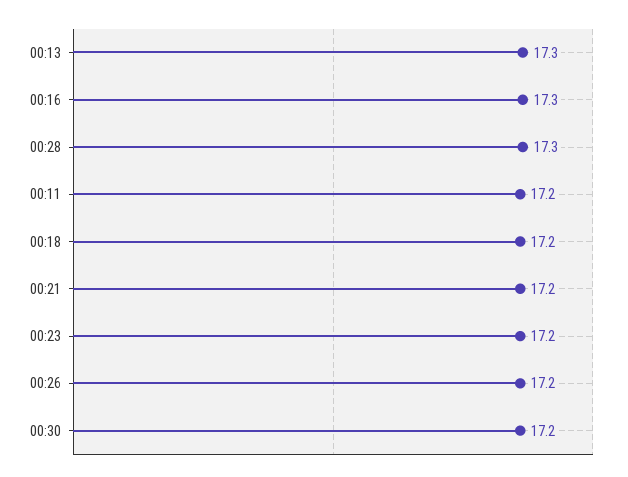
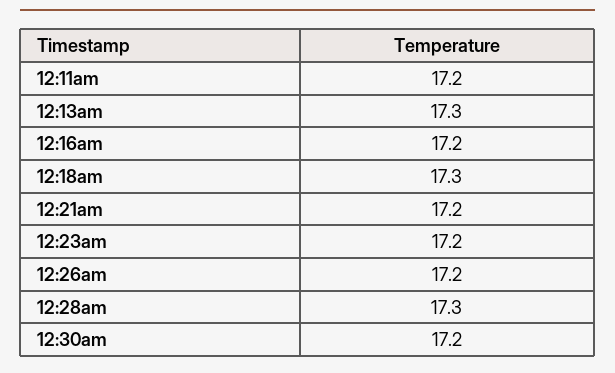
  {
    "00:13": 17.3,
-   "00:16": 17.3,
+   "00:16": 17.2,
    "00:28": 17.3,
    "00:11": 17.2,
-   "00:18": 17.2,
+   "00:18": 17.3,
    "00:21": 17.2,
    "00:23": 17.2,
    "00:26": 17.2,
    "00:30": 17.2
  }

